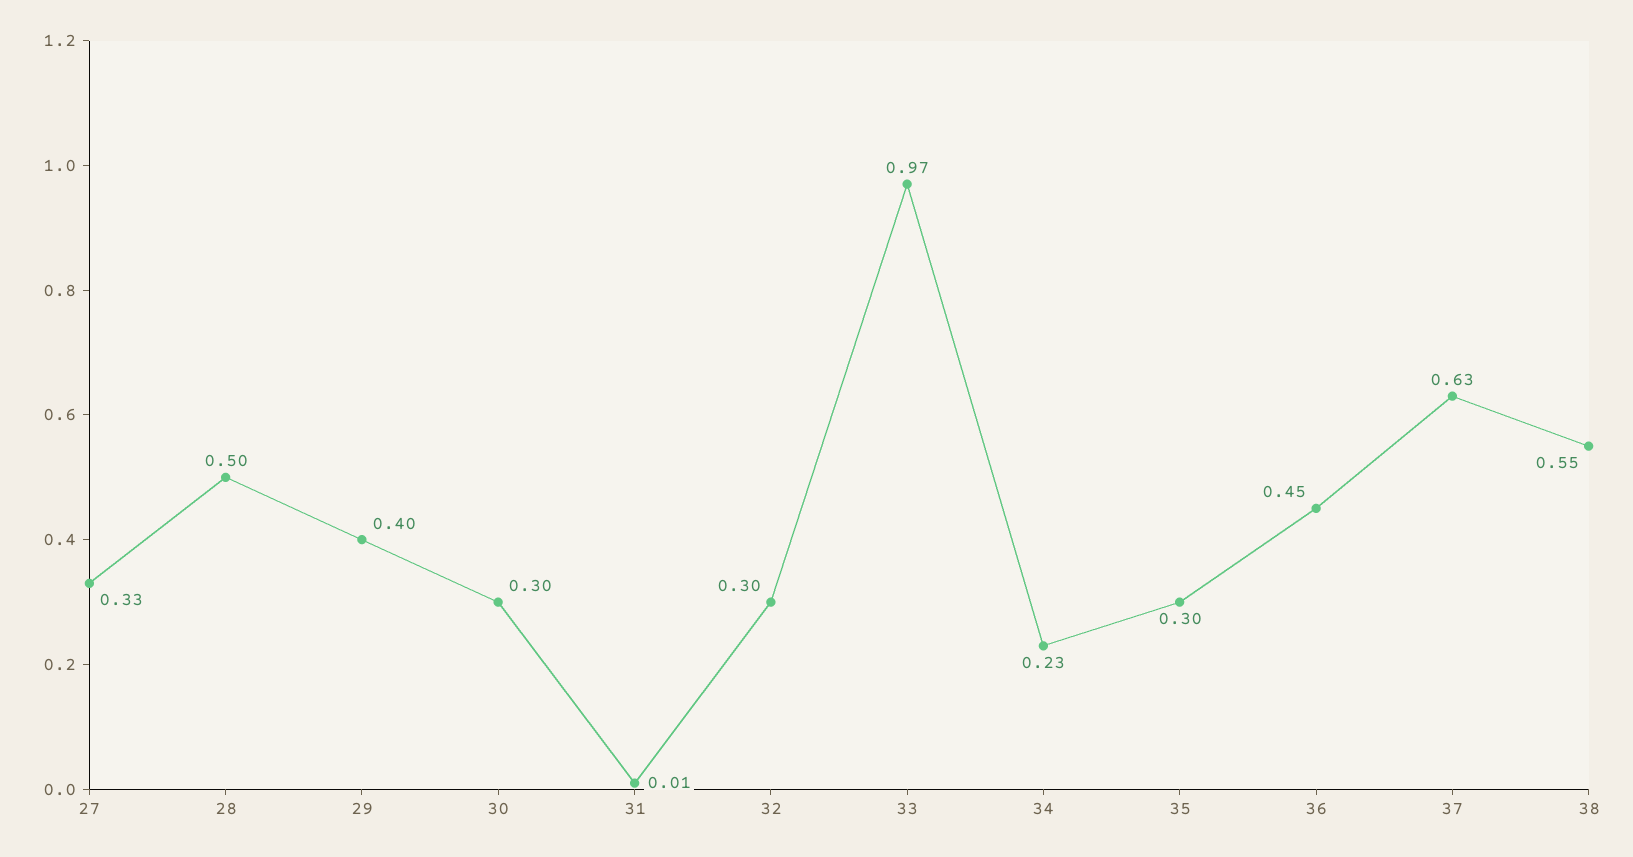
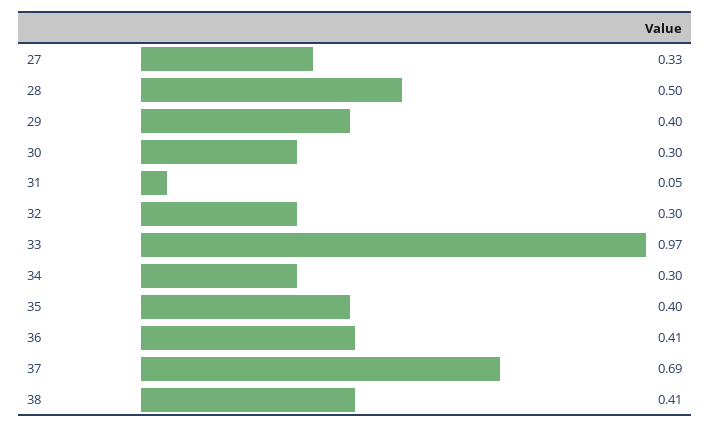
  {
    "27": 0.33,
    "28": 0.5,
    "29": 0.4,
    "30": 0.3,
-   "31": 0.01,
+   "31": 0.05,
    "32": 0.3,
    "33": 0.97,
-   "34": 0.23,
+   "34": 0.3,
-   "35": 0.3,
+   "35": 0.4,
-   "36": 0.45,
+   "36": 0.41,
-   "37": 0.63,
+   "37": 0.69,
-   "38": 0.55
+   "38": 0.41
  }

